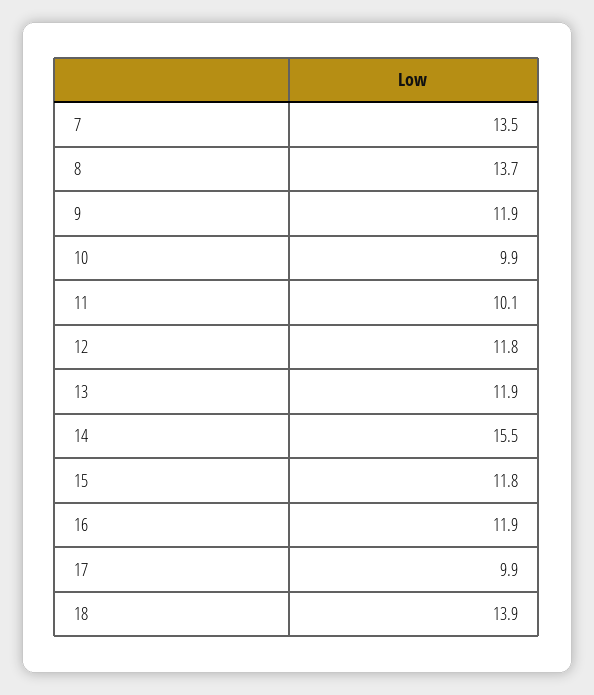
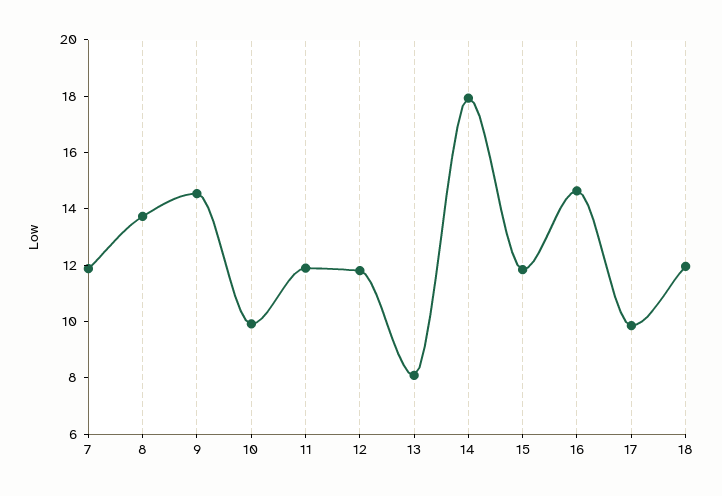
  {
-   "7": 13.5,
+   "7": 12,
    "8": 13.7,
-   "9": 11.9,
+   "9": 14.5,
    "10": 9.9,
-   "11": 10.1,
+   "11": 12,
    "12": 11.8,
-   "13": 11.9,
+   "13": 8,
-   "14": 15.5,
+   "14": 18,
    "15": 11.8,
-   "16": 11.9,
+   "16": 14.5,
    "17": 9.9,
-   "18": 13.9
+   "18": 12
  }

